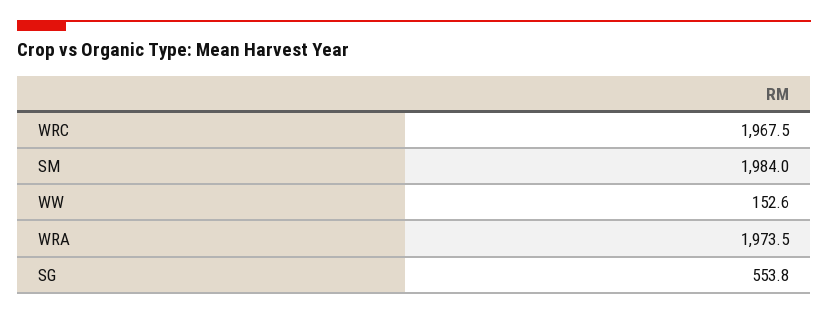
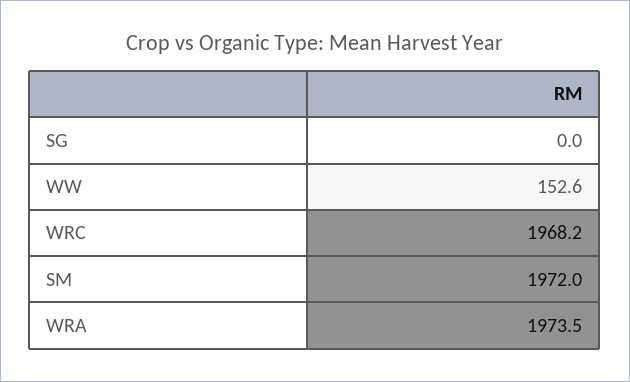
  {
-   "WRC": 1967.5,
+   "WRC": 1968.2,
-   "SM": 1984,
+   "SM": 1972,
    "WW": 152.6,
    "WRA": 1973.5,
-   "SG": 553.8
+   "SG": 0
  }

